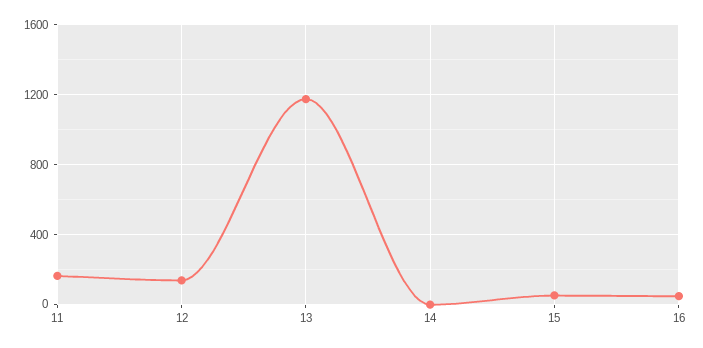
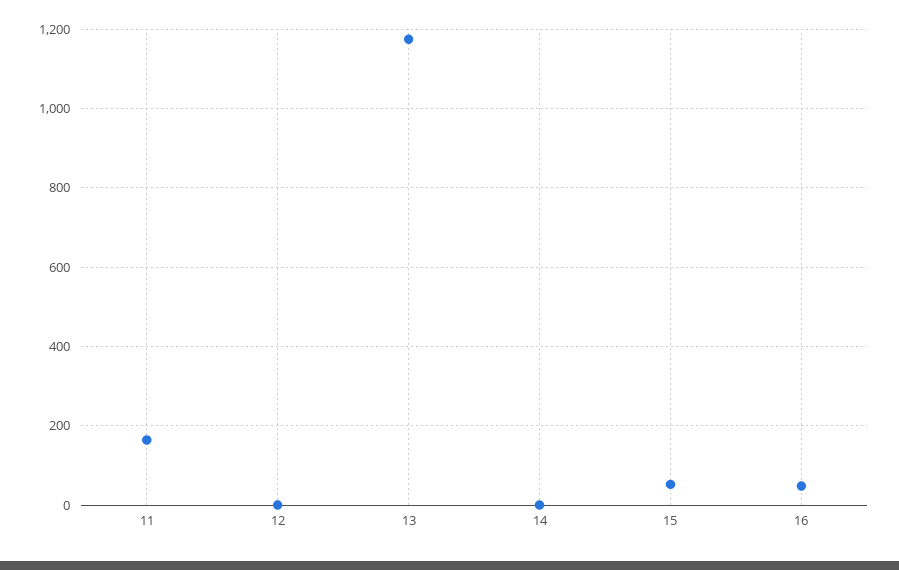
  {
    "11": 160,
-   "12": 150,
+   "12": 0,
    "13": 1180,
    "14": 0,
    "15": 60,
    "16": 40
  }

